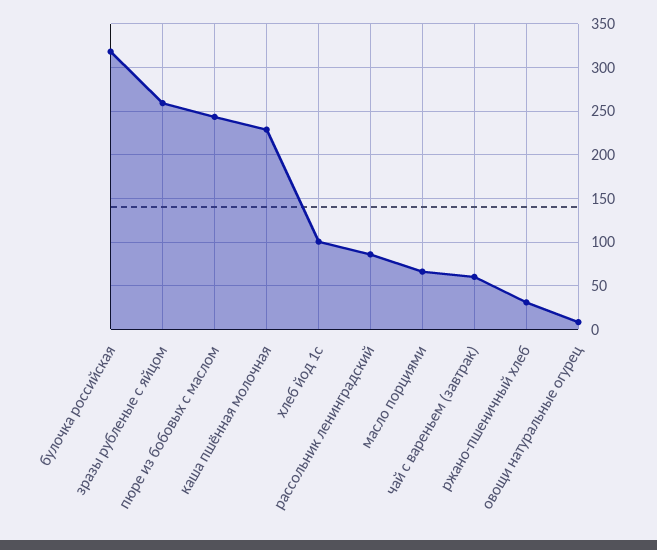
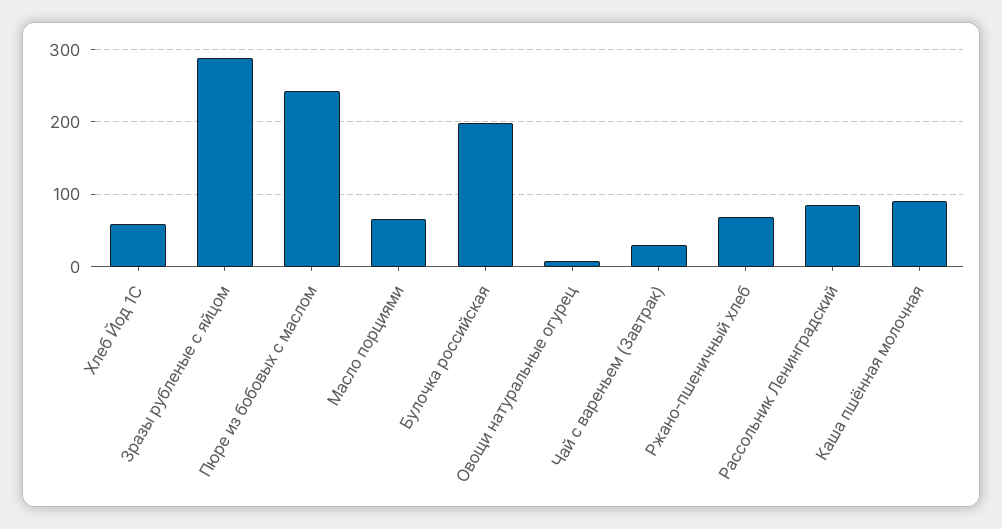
  {
-   "булочка российская": 320,
+   "булочка российская": 200,
-   "зразы рубленые с яйцом": 260,
+   "зразы рубленые с яйцом": 290,
    "пюре из бобовых с маслом": 240,
-   "каша пшённая молочная": 230,
+   "каша пшённая молочная": 90,
-   "хлеб йод 1с": 100,
+   "хлеб йод 1с": 60,
    "рассольник ленинградский": 90,
    "масло порциями": 70,
-   "чай с вареньем (завтрак)": 60,
+   "чай с вареньем (завтрак)": 30,
-   "ржано-пшеничный хлеб": 30,
+   "ржано-пшеничный хлеб": 70,
    "овощи натуральные огурец": 10
  }

